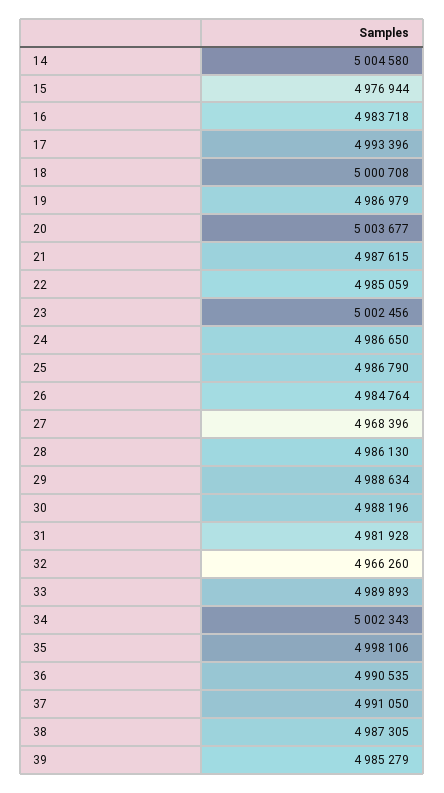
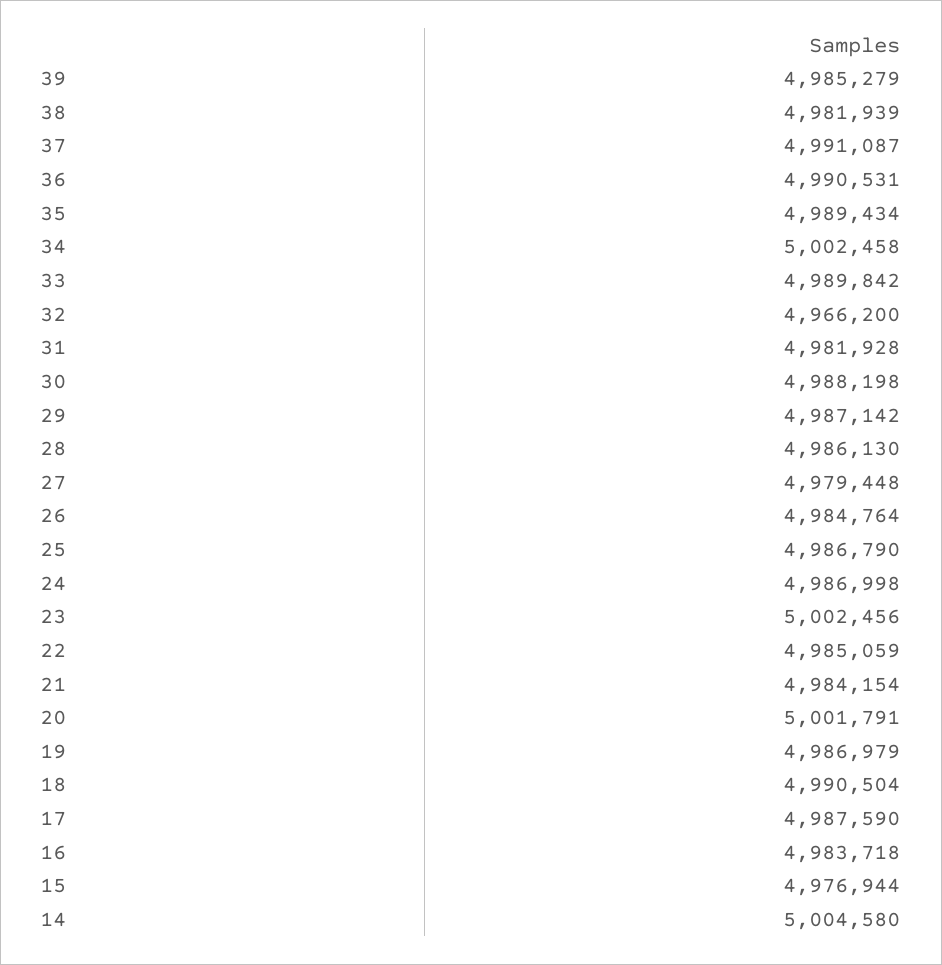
  {
    "14": 5004580,
    "15": 4976944,
    "16": 4983718,
-   "17": 4993396,
+   "17": 4987590,
-   "18": 5000708,
+   "18": 4990504,
    "19": 4986979,
-   "20": 5003677,
+   "20": 5001791,
-   "21": 4987615,
+   "21": 4984154,
    "22": 4985059,
    "23": 5002456,
-   "24": 4986650,
+   "24": 4986998,
    "25": 4986790,
    "26": 4984764,
-   "27": 4968396,
+   "27": 4979448,
    "28": 4986130,
-   "29": 4988634,
+   "29": 4987142,
-   "30": 4988196,
+   "30": 4988198,
    "31": 4981928,
-   "32": 4966260,
+   "32": 4966200,
-   "33": 4989893,
+   "33": 4989842,
-   "34": 5002343,
+   "34": 5002458,
-   "35": 4998106,
+   "35": 4989434,
-   "36": 4990535,
+   "36": 4990531,
-   "37": 4991050,
+   "37": 4991087,
-   "38": 4987305,
+   "38": 4981939,
    "39": 4985279
  }

